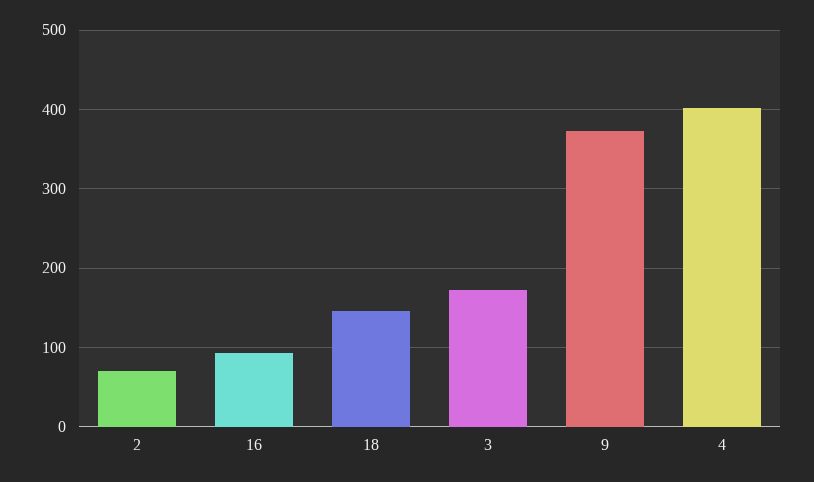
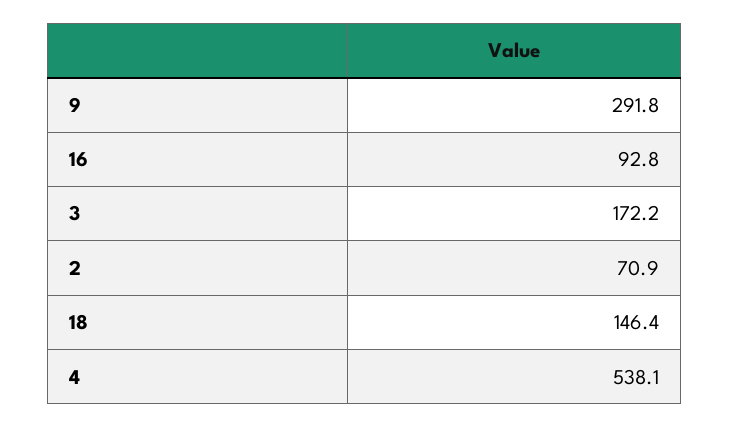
  {
    "2": 70.9,
    "16": 92.8,
    "18": 146.4,
    "3": 172.2,
-   "9": 370,
+   "9": 291.8,
-   "4": 400
+   "4": 538.1
  }

